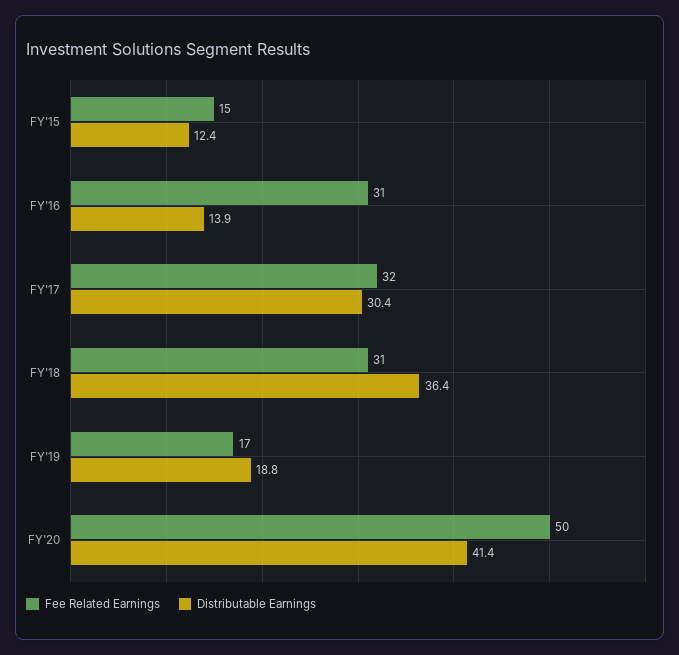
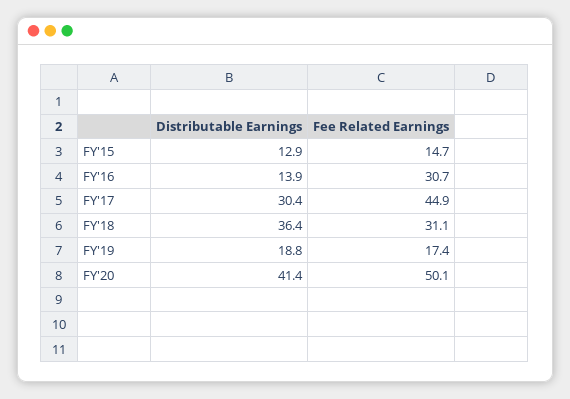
  {
    "Fee Related Earnings": {
      "FY'15": 14.7,
      "FY'16": 30.7,
-     "FY'17": 32,
+     "FY'17": 44.9,
      "FY'18": 31.1,
      "FY'19": 17.4,
      "FY'20": 50.1
    },
    "Distributable Earnings": {
-     "FY'15": 12.4,
+     "FY'15": 12.9,
      "FY'16": 13.9,
      "FY'17": 30.4,
      "FY'18": 36.4,
      "FY'19": 18.8,
      "FY'20": 41.4
    }
  }

